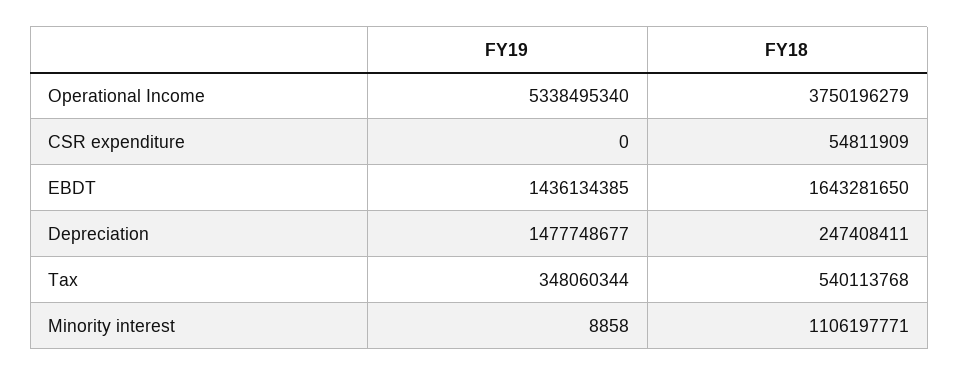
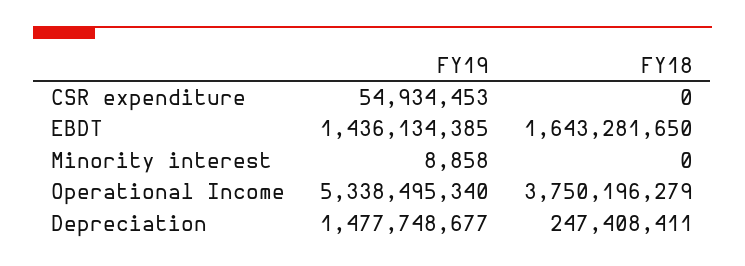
  {
    "FY19": {
      "Operational Income": 5338495340,
-     "CSR expenditure": 0,
+     "CSR expenditure": 54934453,
      "EBDT": 1436134385,
      "Depreciation": 1477748677,
-     "Tax": 348060344,
      "Minority interest": 8858
    },
    "FY18": {
      "Operational Income": 3750196279,
-     "CSR expenditure": 54811909,
+     "CSR expenditure": 0,
      "EBDT": 1643281650,
      "Depreciation": 247408411,
-     "Tax": 540113768,
-     "Minority interest": 1106197771
+     "Minority interest": 0
    }
  }

